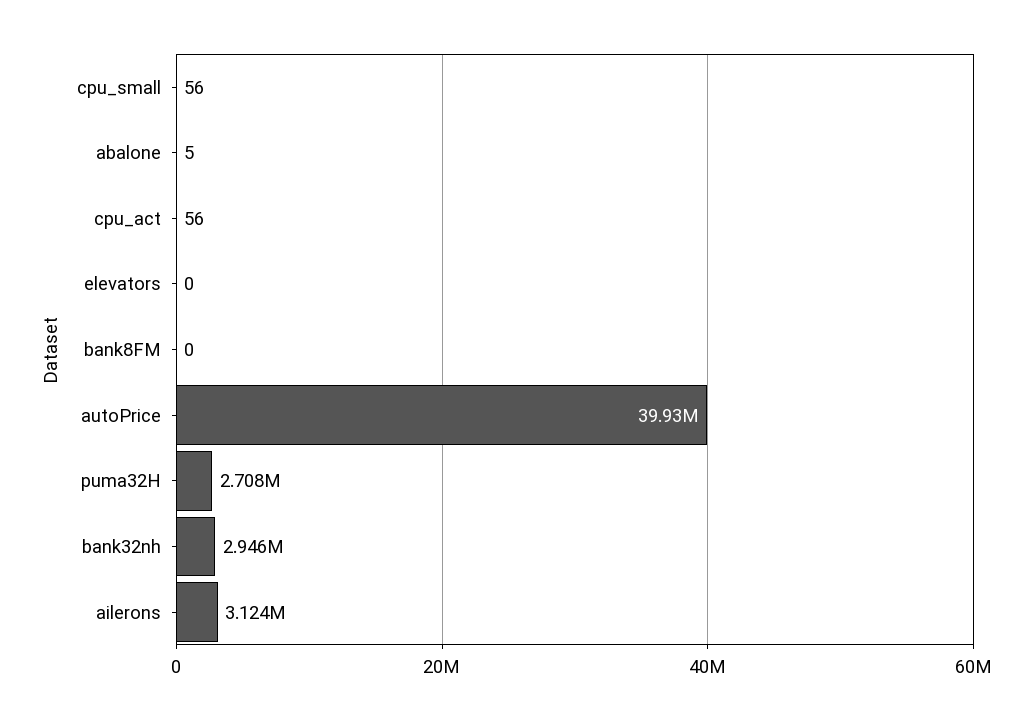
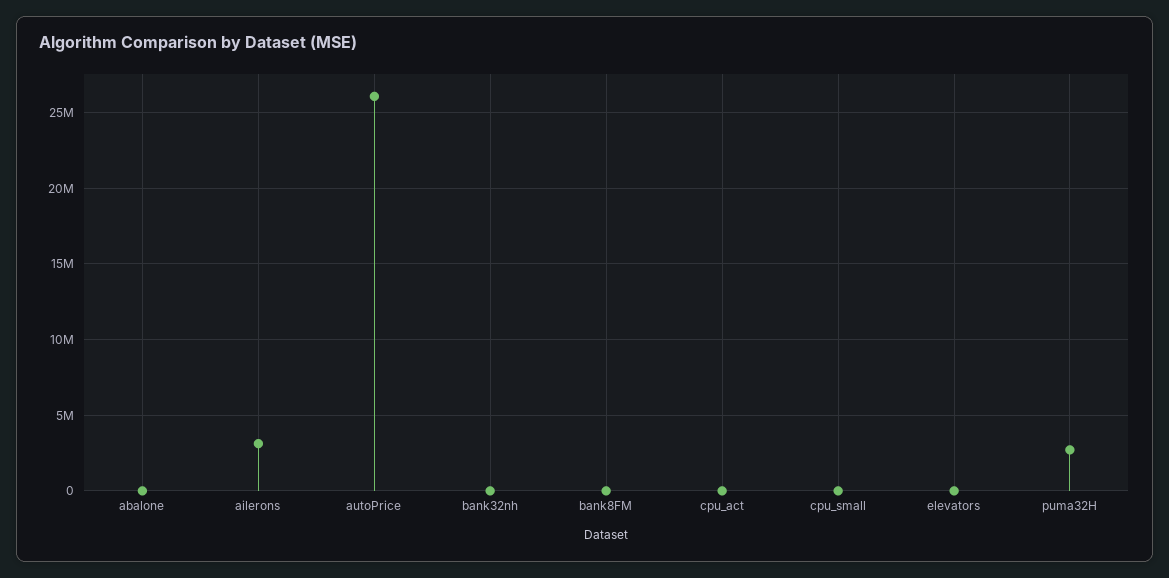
  {
    "cpu_small": 56,
    "abalone": 5,
    "cpu_act": 56,
    "elevators": 0,
    "bank8FM": 0,
-   "autoPrice": 39930000,
+   "autoPrice": 26000000,
    "puma32H": 2708000,
-   "bank32nh": 2946000,
+   "bank32nh": 0,
    "ailerons": 3124000
  }

